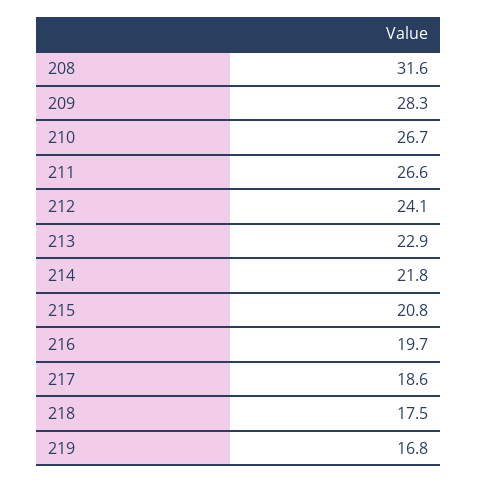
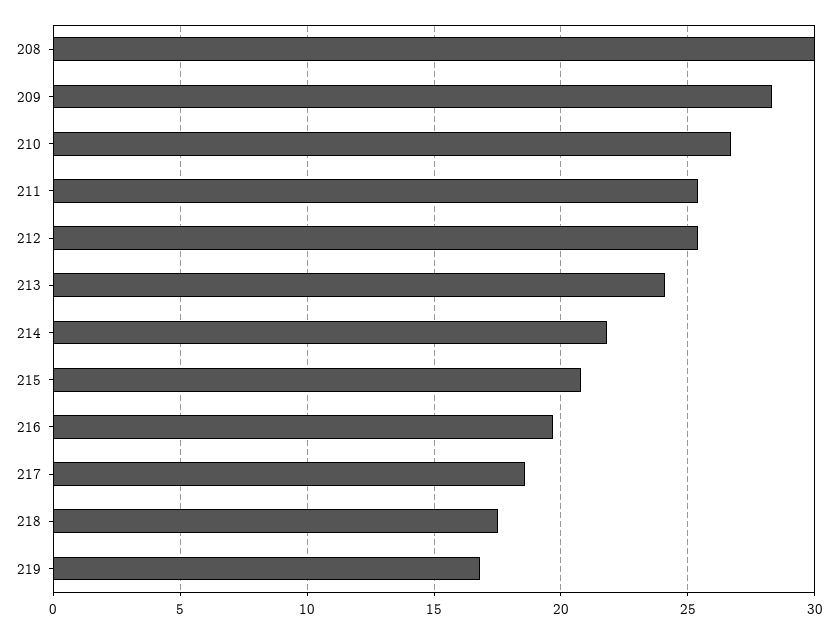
  {
-   "208": 31.6,
+   "208": 30,
    "209": 28.3,
    "210": 26.7,
-   "211": 26.6,
+   "211": 25.5,
-   "212": 24.1,
+   "212": 25.5,
-   "213": 22.9,
+   "213": 24,
    "214": 21.8,
    "215": 20.8,
    "216": 19.7,
    "217": 18.6,
    "218": 17.5,
    "219": 16.8
  }

